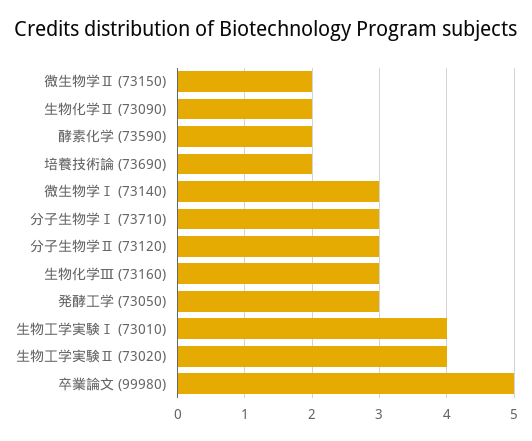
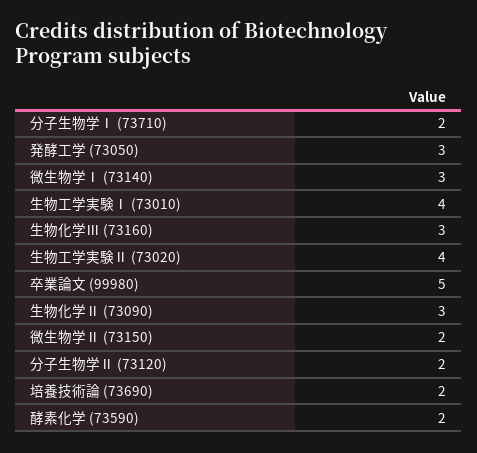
  {
    "微生物学Ⅱ (73150)": 2,
-   "生物化学Ⅱ (73090)": 2,
+   "生物化学Ⅱ (73090)": 3,
    "酵素化学 (73590)": 2,
    "培養技術論 (73690)": 2,
    "微生物学Ⅰ (73140)": 3,
-   "分子生物学Ⅰ (73710)": 3,
+   "分子生物学Ⅰ (73710)": 2,
-   "分子生物学Ⅱ (73120)": 3,
+   "分子生物学Ⅱ (73120)": 2,
    "生物化学Ⅲ (73160)": 3,
    "発酵工学 (73050)": 3,
    "生物工学実験Ⅰ (73010)": 4,
    "生物工学実験Ⅱ (73020)": 4,
    "卒業論文 (99980)": 5
  }

